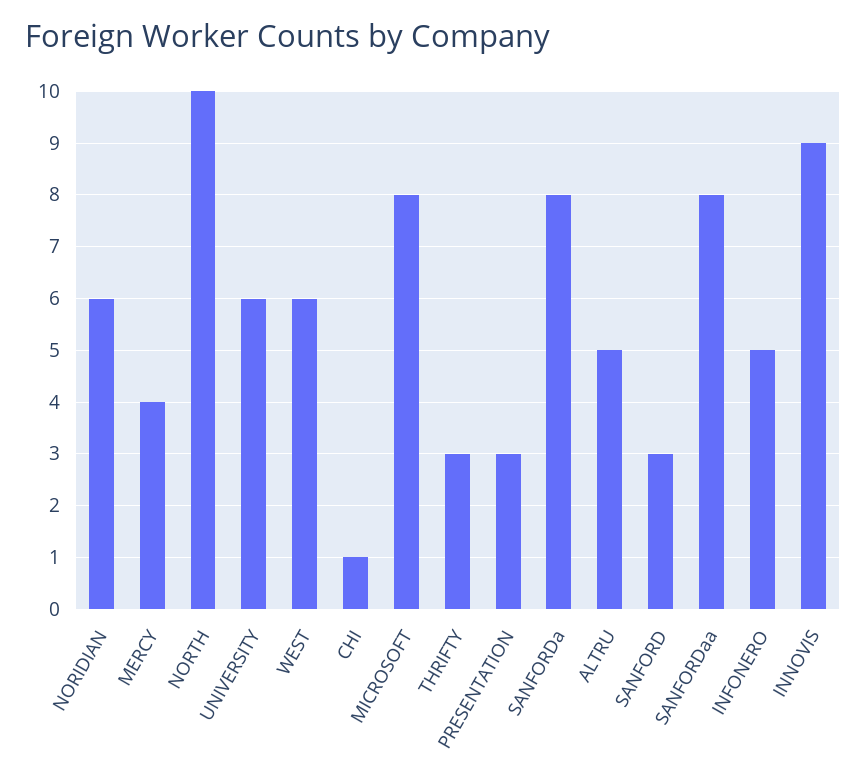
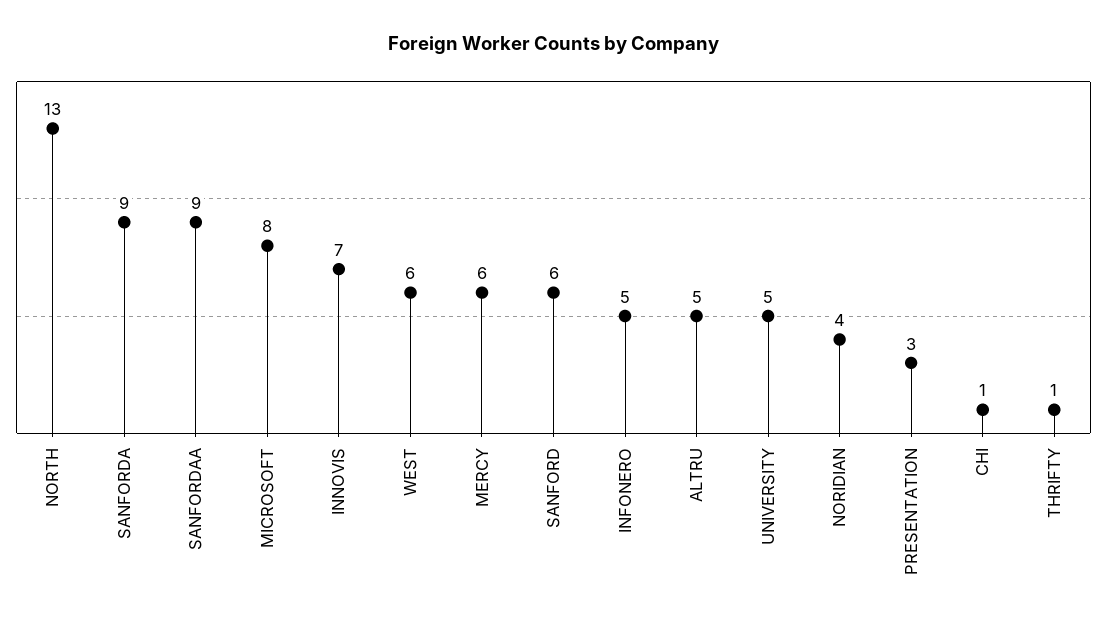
  {
-   "NORIDIAN": 6,
+   "NORIDIAN": 4,
-   "MERCY": 4,
+   "MERCY": 6,
-   "NORTH": 10,
+   "NORTH": 13,
-   "UNIVERSITY": 6,
+   "UNIVERSITY": 5,
    "WEST": 6,
    "CHI": 1,
    "MICROSOFT": 8,
-   "THRIFTY": 3,
+   "THRIFTY": 1,
    "PRESENTATION": 3,
-   "SANFORDa": 8,
+   "SANFORDa": 9,
    "ALTRU": 5,
-   "SANFORD": 3,
+   "SANFORD": 6,
-   "SANFORDaa": 8,
+   "SANFORDaa": 9,
    "INFONERO": 5,
-   "INNOVIS": 9
+   "INNOVIS": 7
  }

